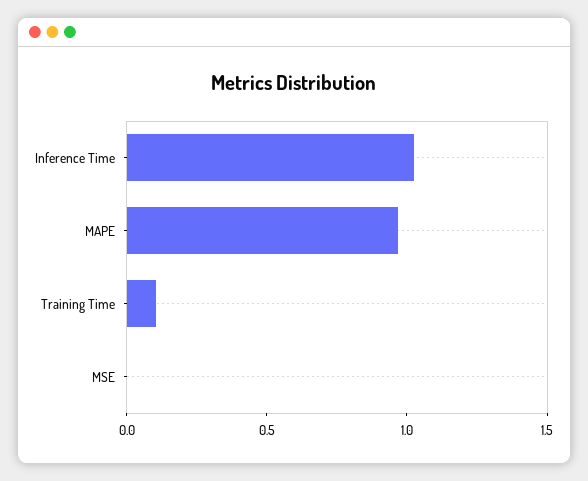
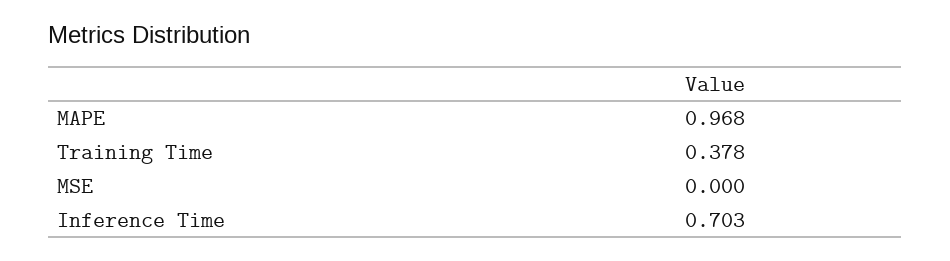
  {
-   "Inference Time": 1,
+   "Inference Time": 0.703,
    "MAPE": 0.968,
-   "Training Time": 0.1,
+   "Training Time": 0.378,
    "MSE": 0
  }

